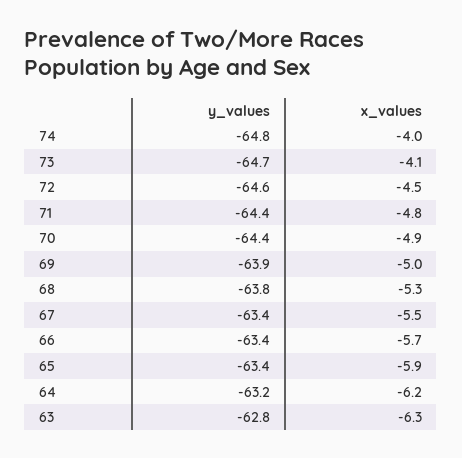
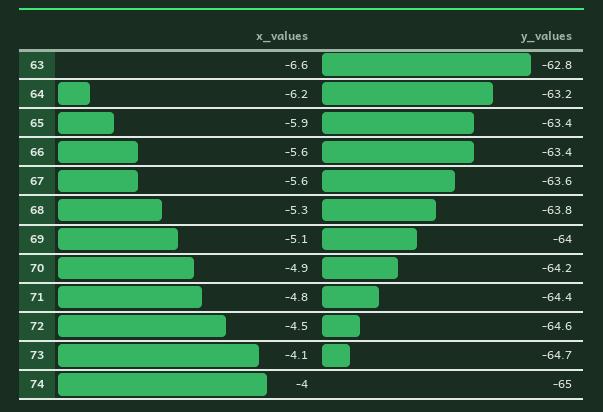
  {
    "y_values": {
-     "74": -64.8,
+     "74": -65,
      "73": -64.7,
      "72": -64.6,
      "71": -64.4,
-     "70": -64.4,
+     "70": -64.2,
-     "69": -63.9,
+     "69": -64,
      "68": -63.8,
-     "67": -63.4,
+     "67": -63.6,
      "66": -63.4,
      "65": -63.4,
      "64": -63.2,
      "63": -62.8
    },
    "x_values": {
      "74": -4,
      "73": -4.1,
      "72": -4.5,
      "71": -4.8,
      "70": -4.9,
-     "69": -5,
+     "69": -5.1,
      "68": -5.3,
-     "67": -5.5,
+     "67": -5.6,
-     "66": -5.7,
+     "66": -5.6,
      "65": -5.9,
      "64": -6.2,
-     "63": -6.3
+     "63": -6.6
    }
  }

